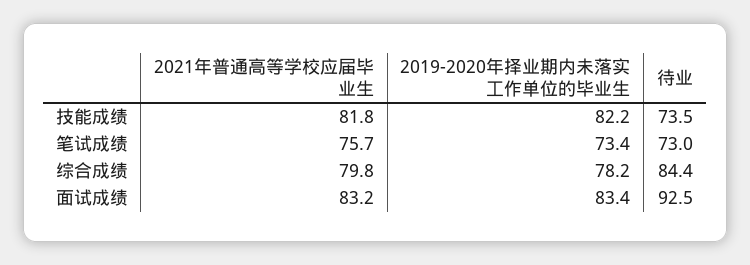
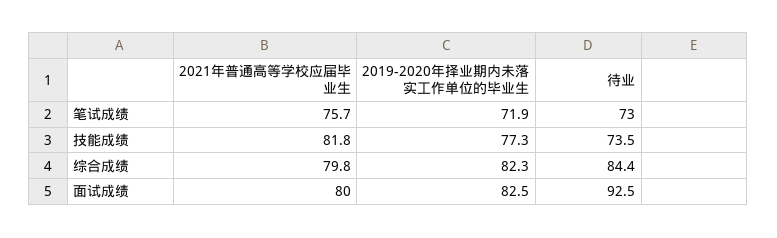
  {
    "2021年普通高等学校应届毕业生": {
      "技能成绩": 81.8,
      "笔试成绩": 75.7,
      "综合成绩": 79.8,
-     "面试成绩": 83.2
+     "面试成绩": 80
    },
    "2019-2020年择业期内未落实工作单位的毕业生": {
-     "技能成绩": 82.2,
+     "技能成绩": 77.3,
-     "笔试成绩": 73.4,
+     "笔试成绩": 71.9,
-     "综合成绩": 78.2,
+     "综合成绩": 82.3,
-     "面试成绩": 83.4
+     "面试成绩": 82.5
    },
    "待业": {
      "技能成绩": 73.5,
      "笔试成绩": 73,
      "综合成绩": 84.4,
      "面试成绩": 92.5
    }
  }

